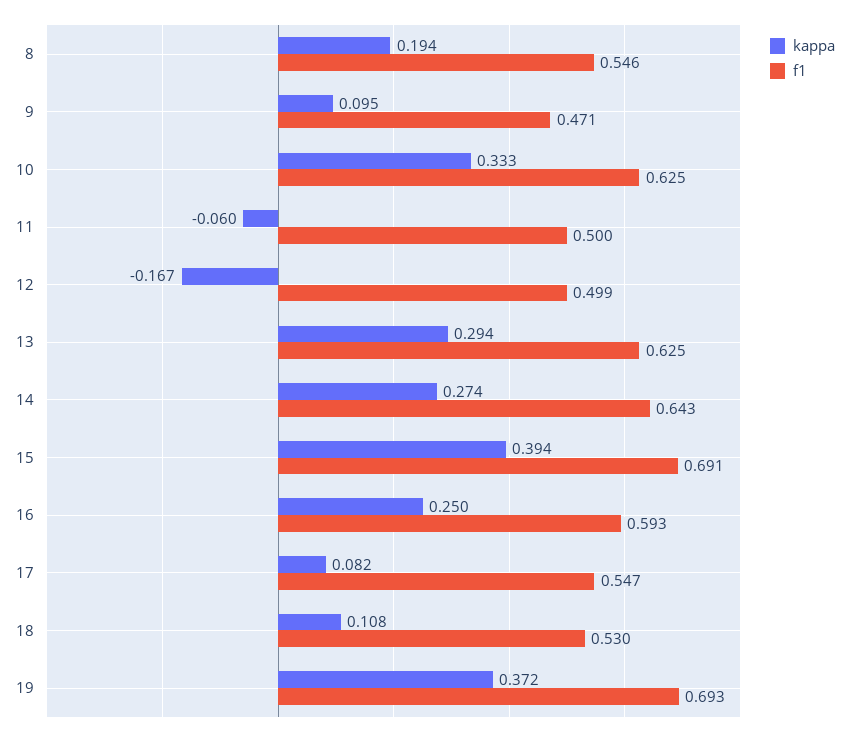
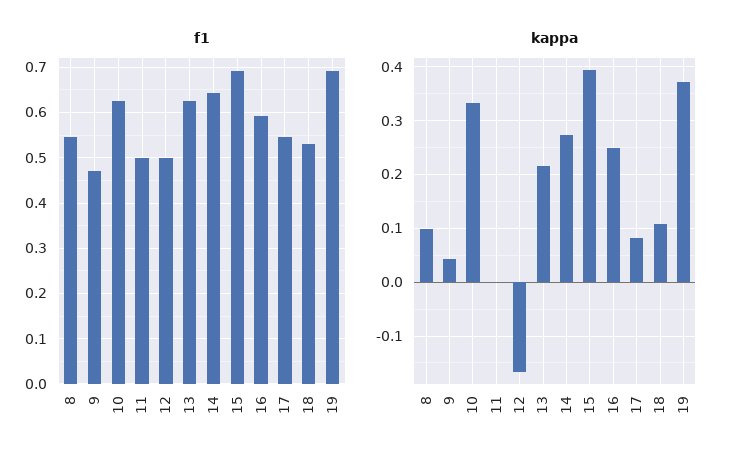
  {
    "kappa": {
-     "8": 0.194,
+     "8": 0.1,
-     "9": 0.095,
+     "9": 0.04,
      "10": 0.333,
-     "11": -0.06,
+     "11": 0,
      "12": -0.167,
-     "13": 0.294,
+     "13": 0.22,
      "14": 0.274,
      "15": 0.394,
      "16": 0.25,
      "17": 0.082,
      "18": 0.108,
      "19": 0.372
    },
    "f1": {
      "8": 0.546,
      "9": 0.471,
      "10": 0.625,
      "11": 0.5,
      "12": 0.499,
      "13": 0.625,
      "14": 0.643,
      "15": 0.691,
      "16": 0.593,
      "17": 0.547,
      "18": 0.53,
      "19": 0.693
    }
  }

